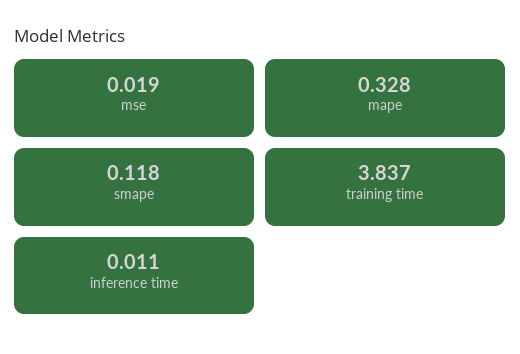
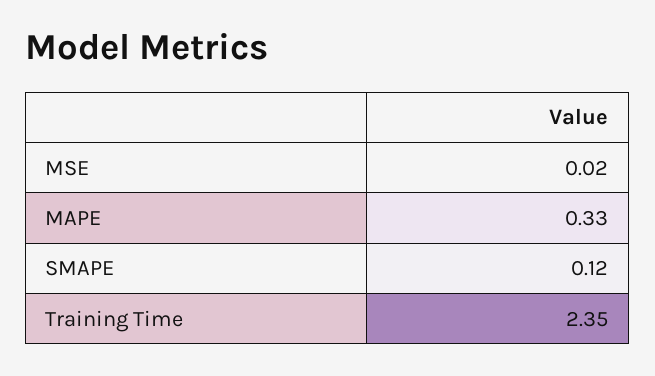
  {
    "mse": 0.019,
    "mape": 0.328,
    "smape": 0.118,
-   "training time": 3.837,
+   "training time": 2.35
-   "inference time": 0.011
  }

